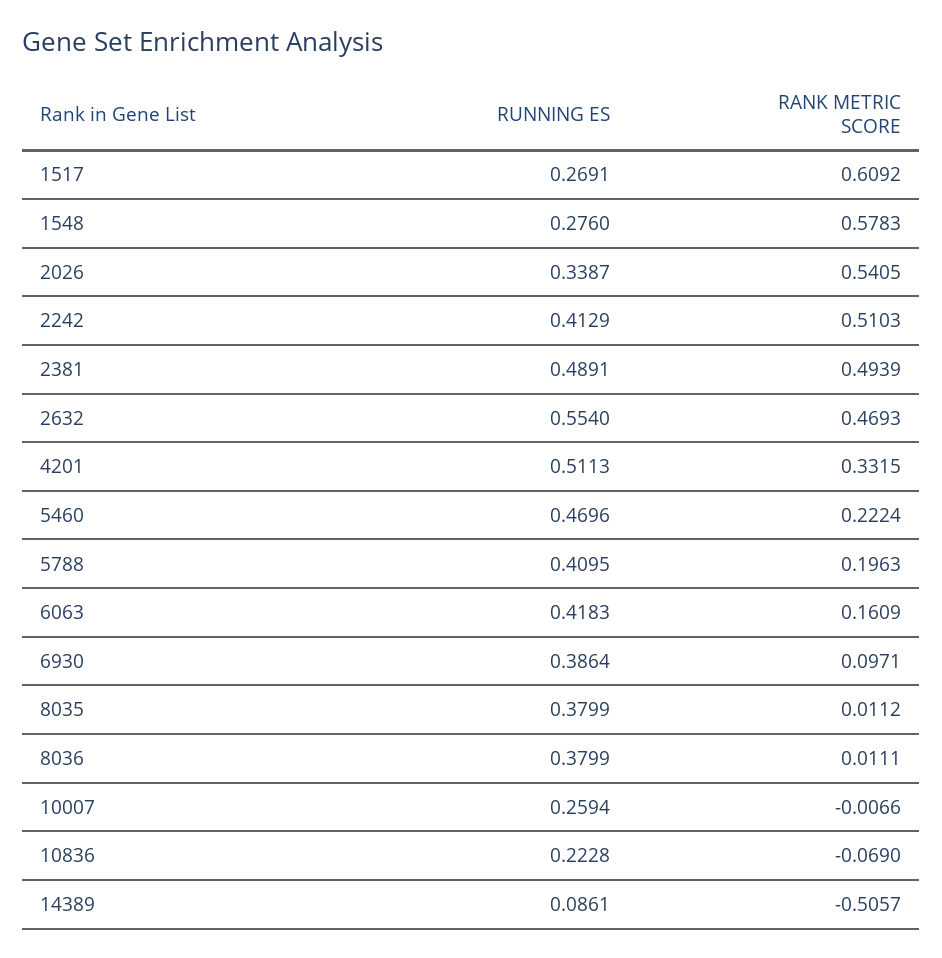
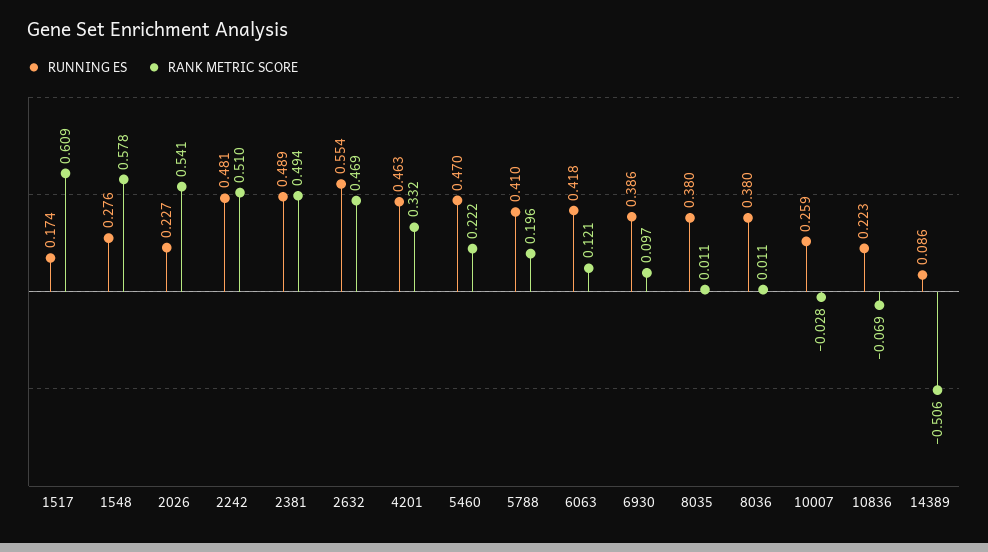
  {
    "RUNNING ES": {
-     "1517": 0.2691,
+     "1517": 0.174,
      "1548": 0.276,
-     "2026": 0.3387,
+     "2026": 0.227,
-     "2242": 0.4129,
+     "2242": 0.481,
      "2381": 0.4891,
      "2632": 0.554,
-     "4201": 0.5113,
+     "4201": 0.463,
      "5460": 0.4696,
      "5788": 0.4095,
      "6063": 0.4183,
      "6930": 0.3864,
      "8035": 0.3799,
      "8036": 0.3799,
      "10007": 0.2594,
      "10836": 0.2228,
      "14389": 0.0861
    },
    "RANK METRIC SCORE": {
      "1517": 0.6092,
      "1548": 0.5783,
      "2026": 0.5405,
      "2242": 0.5103,
      "2381": 0.4939,
      "2632": 0.4693,
      "4201": 0.3315,
      "5460": 0.2224,
      "5788": 0.1963,
-     "6063": 0.1609,
+     "6063": 0.121,
      "6930": 0.0971,
      "8035": 0.0112,
      "8036": 0.0111,
-     "10007": -0.0066,
+     "10007": -0.028,
      "10836": -0.069,
      "14389": -0.5057
    }
  }

